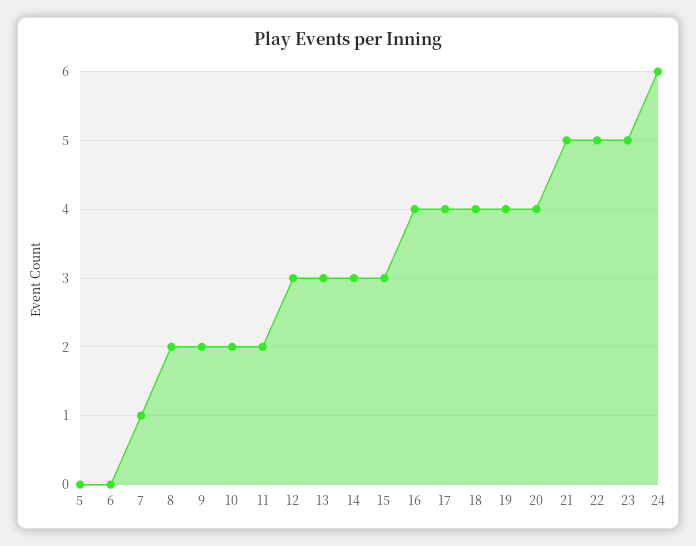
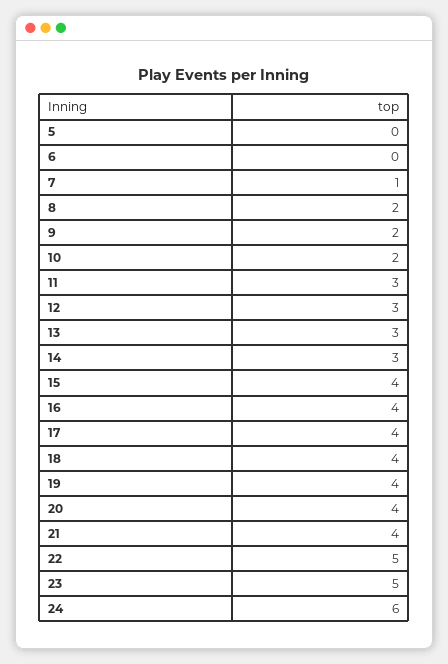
  {
    "5": 0,
    "6": 0,
    "7": 1,
    "8": 2,
    "9": 2,
    "10": 2,
-   "11": 2,
+   "11": 3,
    "12": 3,
    "13": 3,
    "14": 3,
-   "15": 3,
+   "15": 4,
    "16": 4,
    "17": 4,
    "18": 4,
    "19": 4,
    "20": 4,
-   "21": 5,
+   "21": 4,
    "22": 5,
    "23": 5,
    "24": 6
  }

